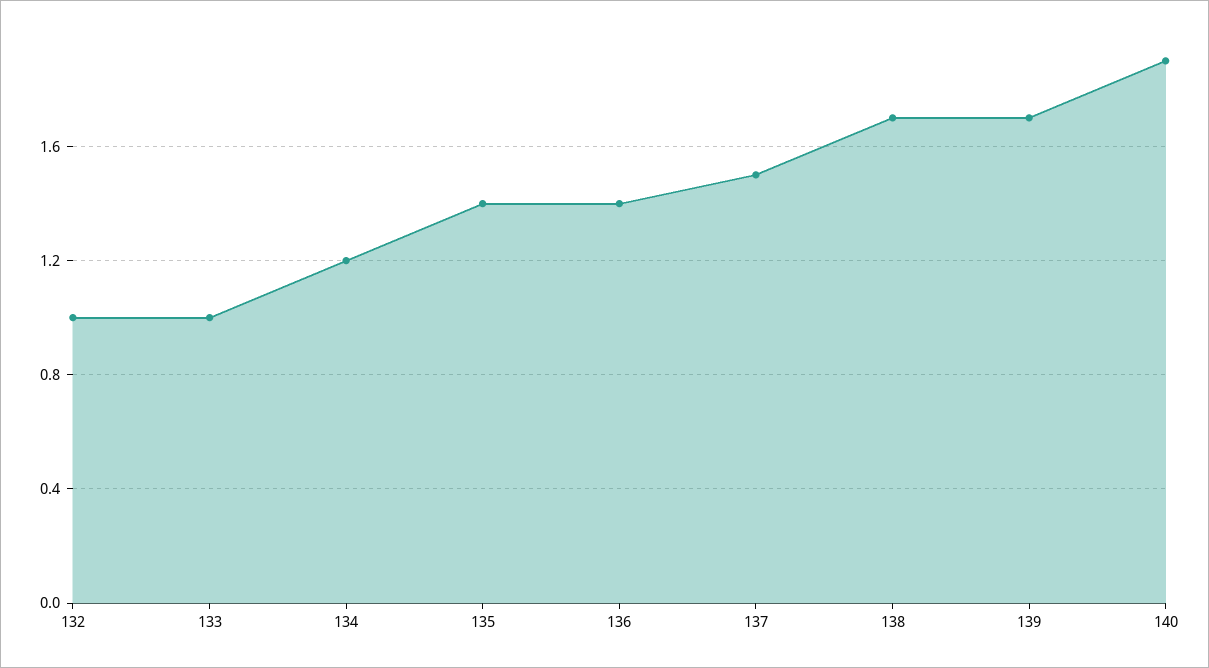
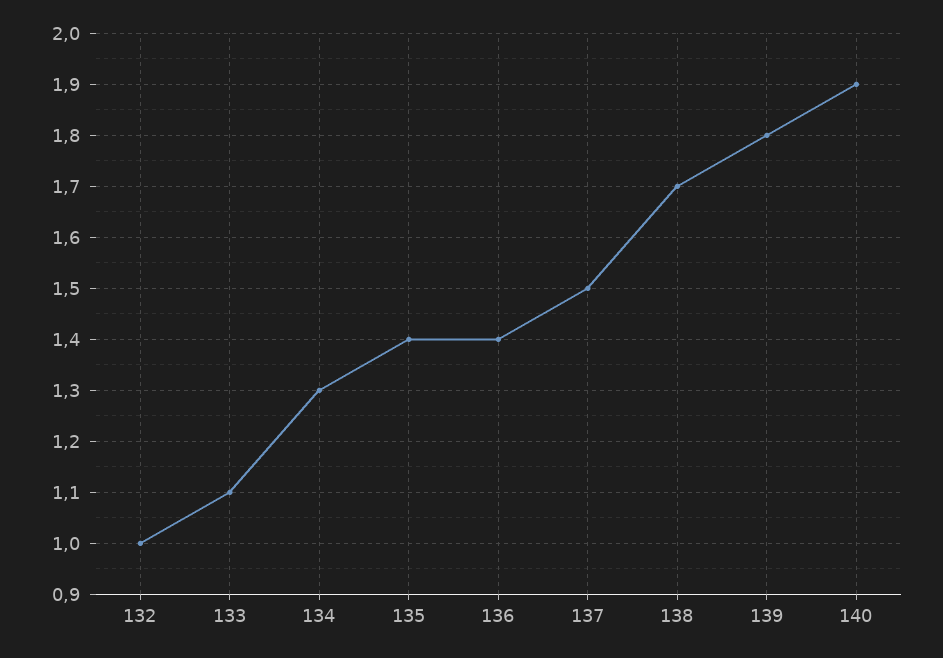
  {
    "132": 1,
-   "133": 1,
+   "133": 1.1,
-   "134": 1.2,
+   "134": 1.3,
    "135": 1.4,
    "136": 1.4,
    "137": 1.5,
    "138": 1.7,
-   "139": 1.7,
+   "139": 1.8,
    "140": 1.9
  }

